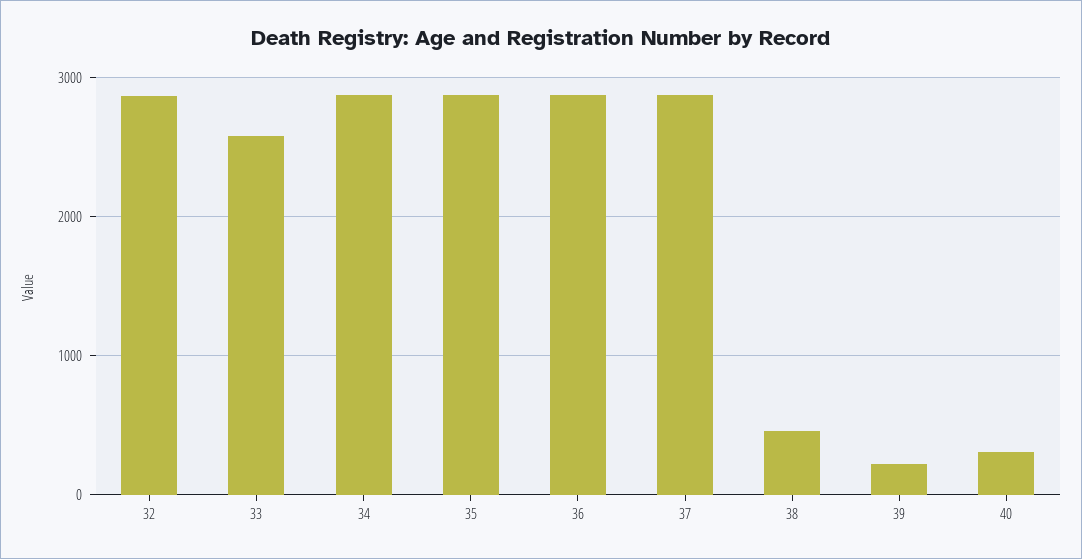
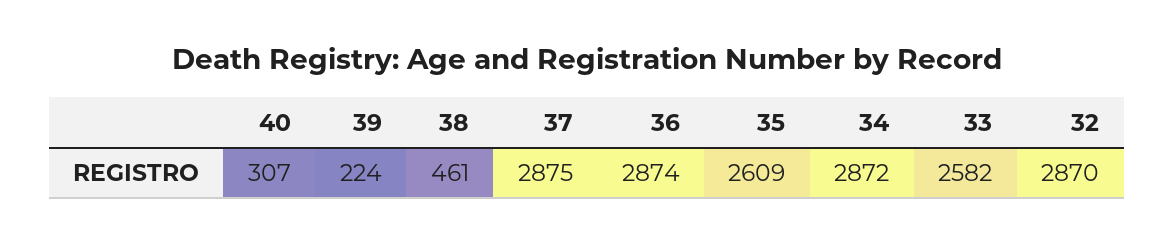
  {
    "32": 2870,
    "33": 2582,
    "34": 2872,
-   "35": 2900,
+   "35": 2609,
    "36": 2874,
    "37": 2875,
    "38": 461,
    "39": 224,
    "40": 307
  }

